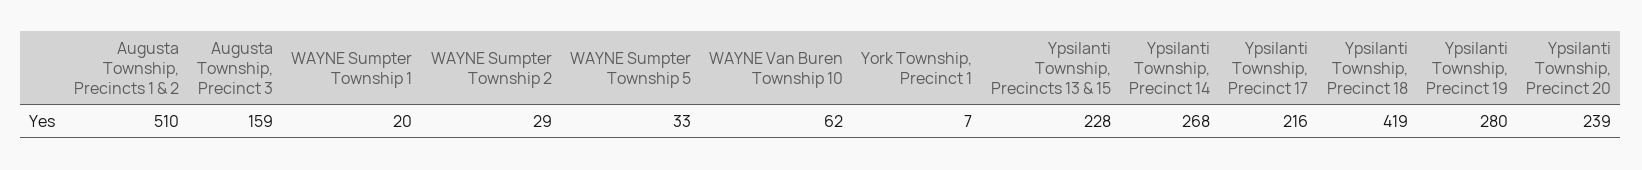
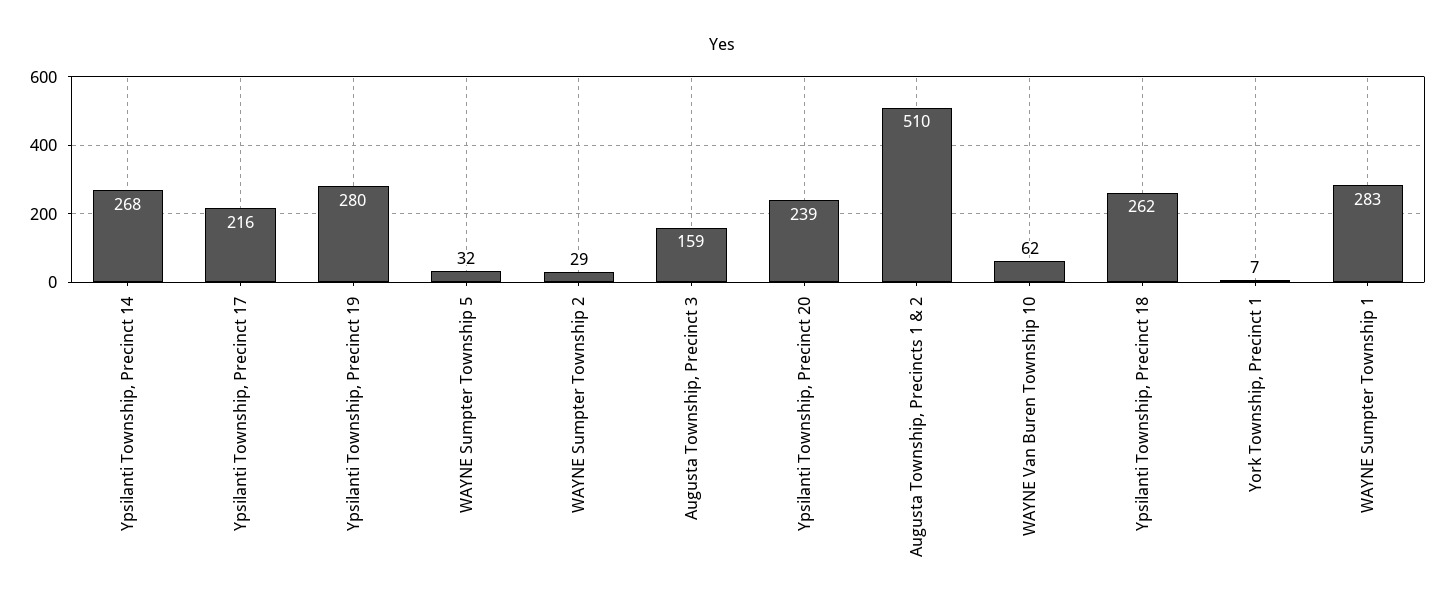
  {
    "Augusta Township, Precincts 1 & 2": 510,
    "Augusta Township, Precinct 3": 159,
-   "WAYNE Sumpter Township 1": 20,
+   "WAYNE Sumpter Township 1": 283,
    "WAYNE Sumpter Township 2": 29,
-   "WAYNE Sumpter Township 5": 33,
+   "WAYNE Sumpter Township 5": 32,
    "WAYNE Van Buren Township 10": 62,
    "York Township, Precinct 1": 7,
-   "Ypsilanti Township, Precincts 13 & 15": 228,
    "Ypsilanti Township, Precinct 14": 268,
    "Ypsilanti Township, Precinct 17": 216,
-   "Ypsilanti Township, Precinct 18": 419,
+   "Ypsilanti Township, Precinct 18": 262,
    "Ypsilanti Township, Precinct 19": 280,
    "Ypsilanti Township, Precinct 20": 239
  }

